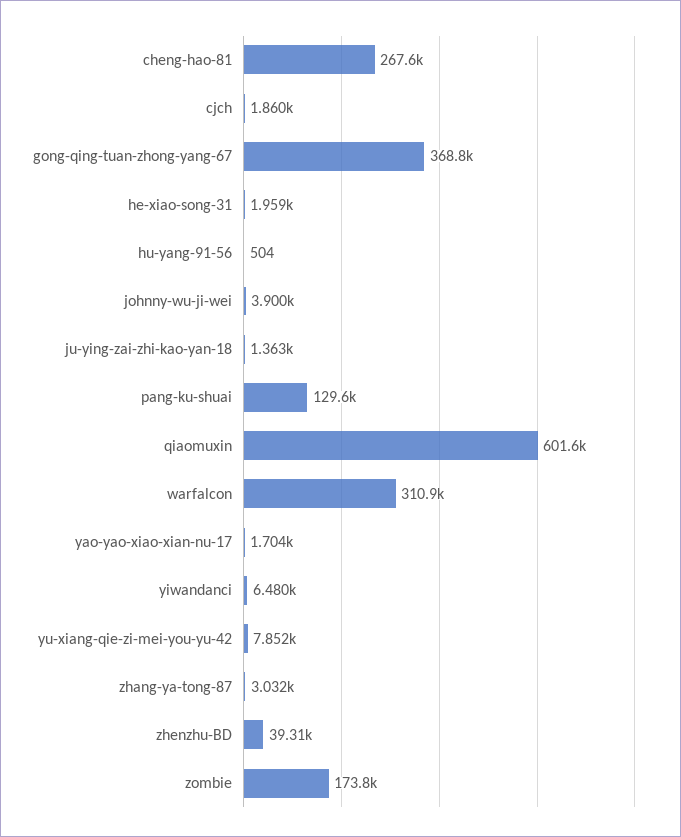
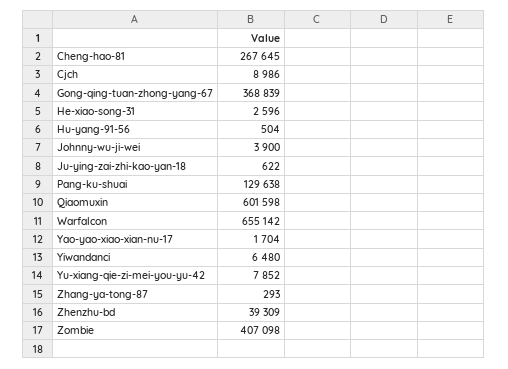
  {
    "cheng-hao-81": 267645,
-   "cjch": 1860,
+   "cjch": 8986,
    "gong-qing-tuan-zhong-yang-67": 368839,
-   "he-xiao-song-31": 1959,
+   "he-xiao-song-31": 2596,
    "hu-yang-91-56": 504,
    "johnny-wu-ji-wei": 3900,
-   "ju-ying-zai-zhi-kao-yan-18": 1363,
+   "ju-ying-zai-zhi-kao-yan-18": 622,
    "pang-ku-shuai": 129638,
    "qiaomuxin": 601598,
-   "warfalcon": 310900,
+   "warfalcon": 655142,
    "yao-yao-xiao-xian-nu-17": 1704,
    "yiwandanci": 6480,
    "yu-xiang-qie-zi-mei-you-yu-42": 7852,
-   "zhang-ya-tong-87": 3032,
+   "zhang-ya-tong-87": 293,
    "zhenzhu-BD": 39309,
-   "zombie": 173800
+   "zombie": 407098
  }

